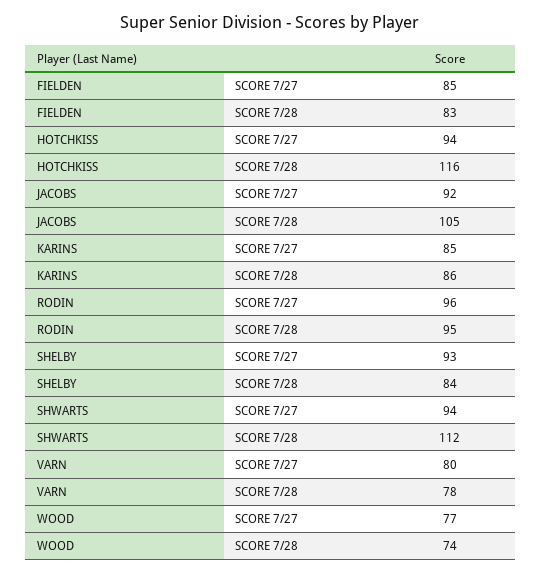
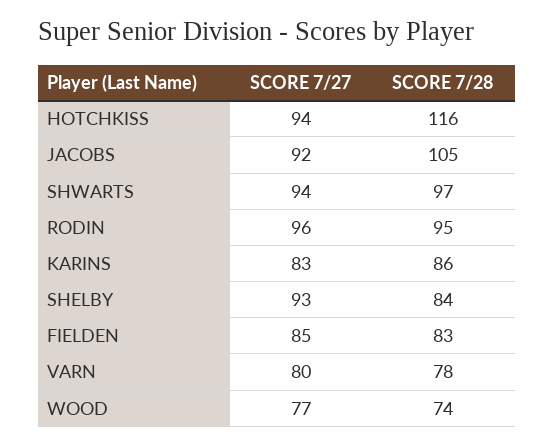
  {
    "FIELDEN": {
      "SCORE 7/27": 85,
      "SCORE 7/28": 83
    },
    "HOTCHKISS": {
      "SCORE 7/27": 94,
      "SCORE 7/28": 116
    },
    "JACOBS": {
      "SCORE 7/27": 92,
      "SCORE 7/28": 105
    },
    "KARINS": {
-     "SCORE 7/27": 85,
+     "SCORE 7/27": 83,
      "SCORE 7/28": 86
    },
    "RODIN": {
      "SCORE 7/27": 96,
      "SCORE 7/28": 95
    },
    "SHELBY": {
      "SCORE 7/27": 93,
      "SCORE 7/28": 84
    },
    "SHWARTS": {
      "SCORE 7/27": 94,
-     "SCORE 7/28": 112
+     "SCORE 7/28": 97
    },
    "VARN": {
      "SCORE 7/27": 80,
      "SCORE 7/28": 78
    },
    "WOOD": {
      "SCORE 7/27": 77,
      "SCORE 7/28": 74
    }
  }

